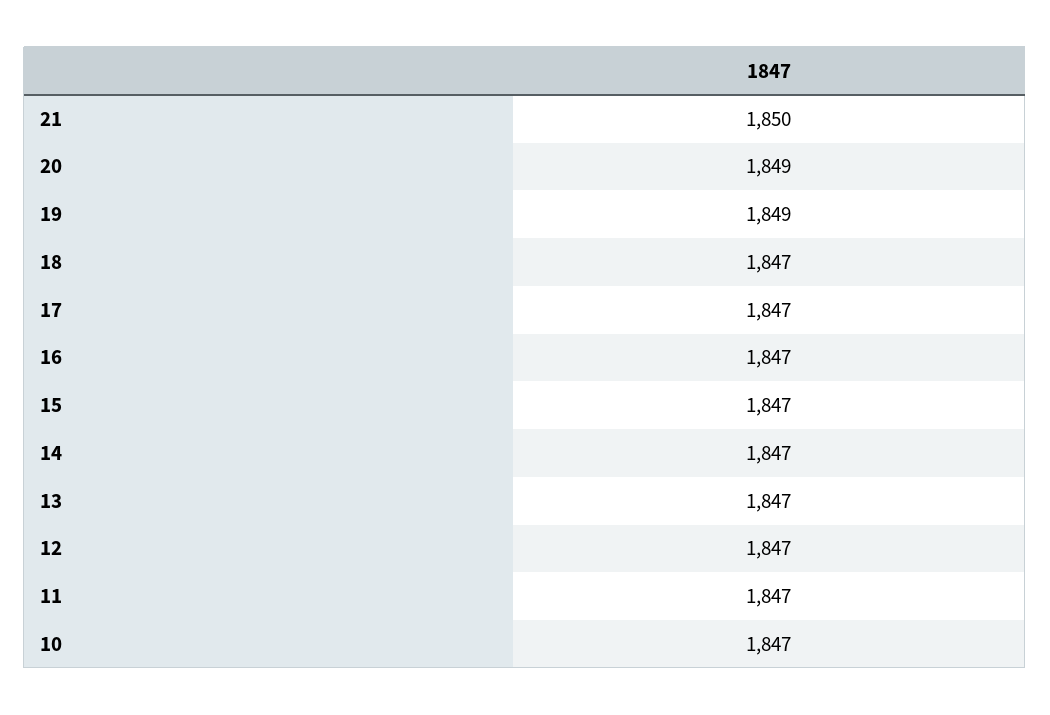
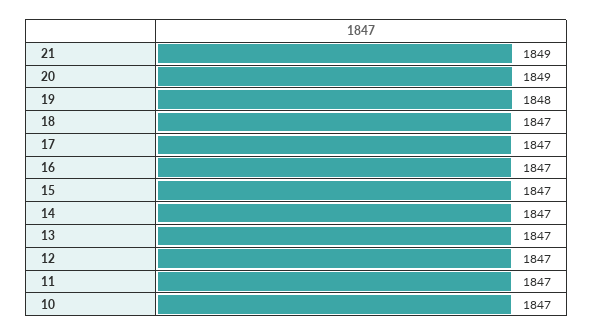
  {
-   "21": 1850,
+   "21": 1849,
    "20": 1849,
-   "19": 1849,
+   "19": 1848,
    "18": 1847,
    "17": 1847,
    "16": 1847,
    "15": 1847,
    "14": 1847,
    "13": 1847,
    "12": 1847,
    "11": 1847,
    "10": 1847
  }

